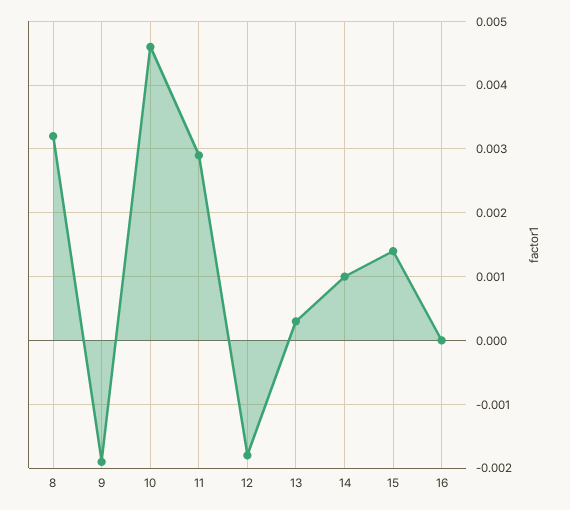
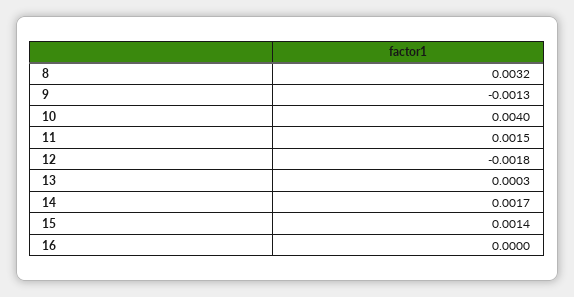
  {
    "8": 0.0032,
-   "9": -0.0019,
+   "9": -0.0013,
-   "10": 0.0046,
+   "10": 0.004,
-   "11": 0.0029,
+   "11": 0.0015,
    "12": -0.0018,
    "13": 0.0003,
-   "14": 0.001,
+   "14": 0.0017,
    "15": 0.0014,
    "16": 0
  }

